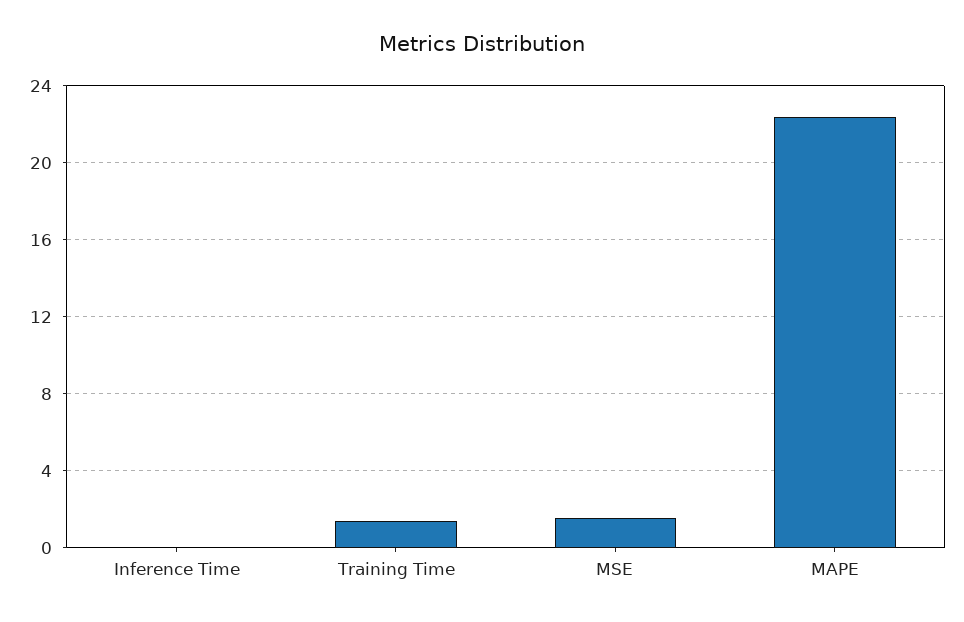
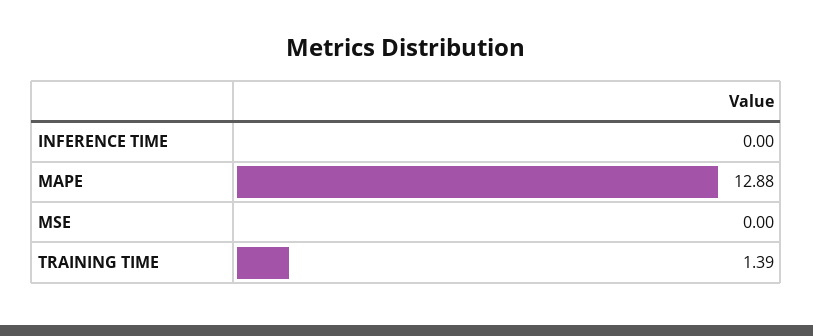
  {
    "Inference Time": 0,
    "Training Time": 1.39,
-   "MSE": 1.5,
+   "MSE": 0,
-   "MAPE": 22.5
+   "MAPE": 12.88
  }

